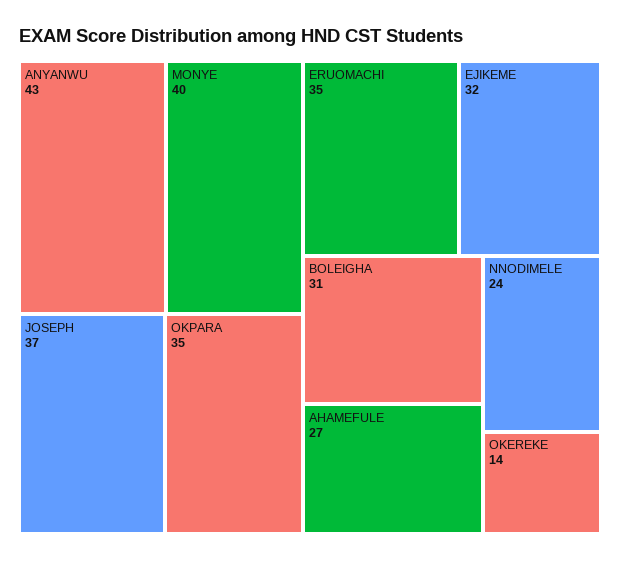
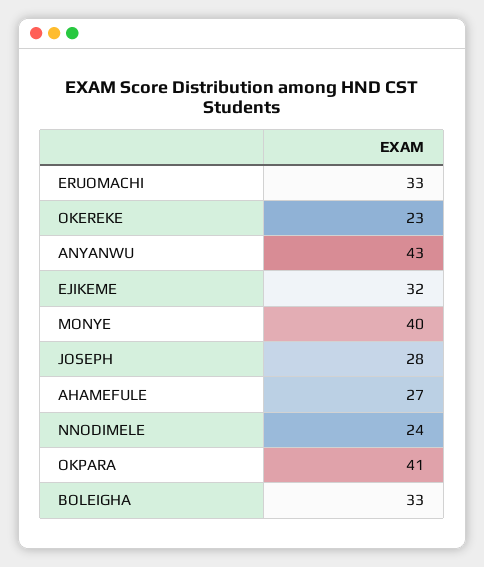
  {
    "ANYANWU": 43,
    "MONYE": 40,
-   "JOSEPH": 37,
+   "JOSEPH": 28,
-   "OKPARA": 35,
+   "OKPARA": 41,
-   "ERUOMACHI": 35,
+   "ERUOMACHI": 33,
    "EJIKEME": 32,
-   "BOLEIGHA": 31,
+   "BOLEIGHA": 33,
    "AHAMEFULE": 27,
    "NNODIMELE": 24,
-   "OKEREKE": 14
+   "OKEREKE": 23
  }

